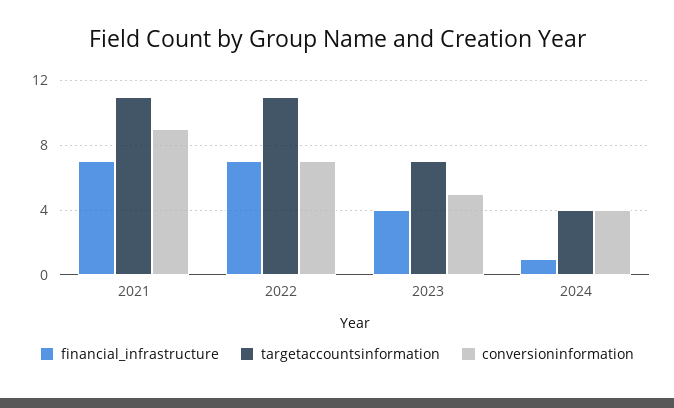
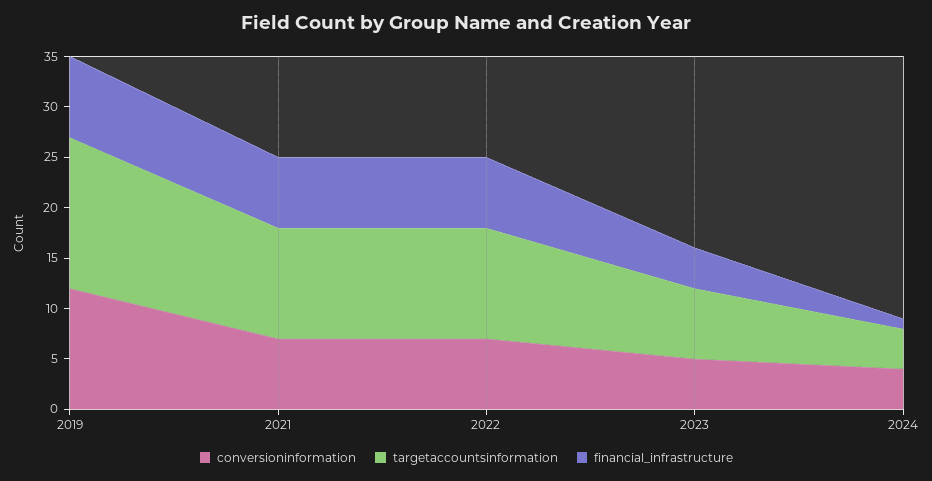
  {
    "financial_infrastructure": {
      "2021": 7,
      "2022": 7,
      "2023": 4,
-     "2024": 1
+     "2024": 1,
+     "2019": 8
    },
    "targetaccountsinformation": {
      "2021": 11,
      "2022": 11,
      "2023": 7,
-     "2024": 4
+     "2024": 4,
+     "2019": 15
    },
    "conversioninformation": {
-     "2021": 9,
+     "2021": 7,
      "2022": 7,
      "2023": 5,
-     "2024": 4
+     "2024": 4,
+     "2019": 12
    }
  }

